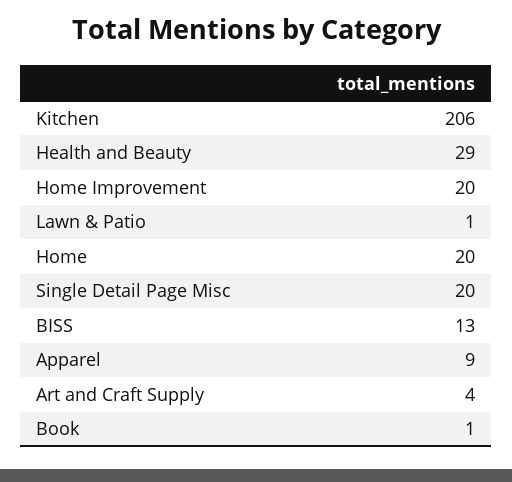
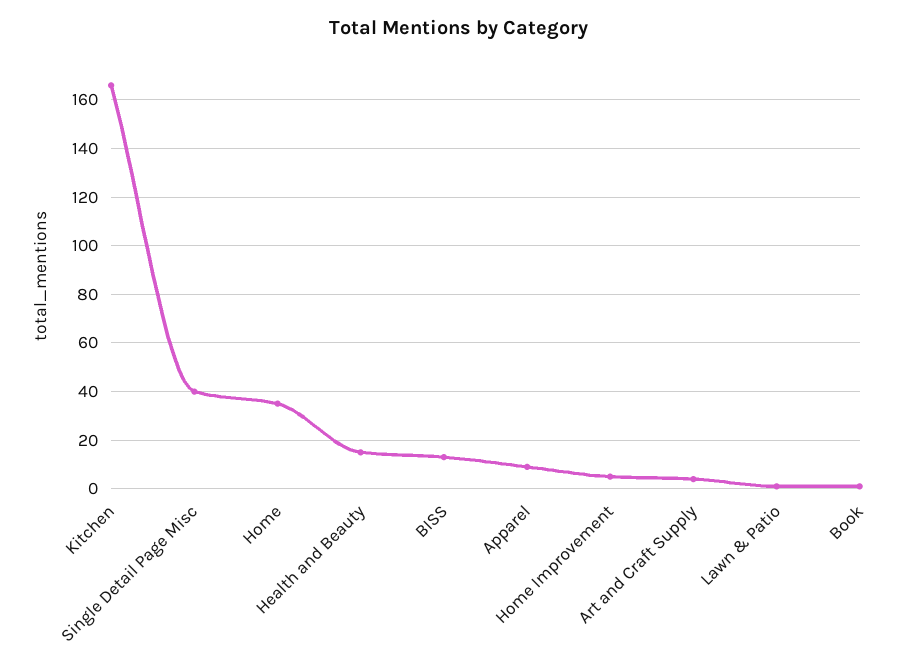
  {
-   "Kitchen": 206,
+   "Kitchen": 165,
-   "Health and Beauty": 29,
+   "Health and Beauty": 15,
-   "Home Improvement": 20,
+   "Home Improvement": 5,
    "Lawn & Patio": 1,
-   "Home": 20,
+   "Home": 35,
-   "Single Detail Page Misc": 20,
+   "Single Detail Page Misc": 40,
    "BISS": 13,
    "Apparel": 9,
    "Art and Craft Supply": 4,
    "Book": 1
  }

